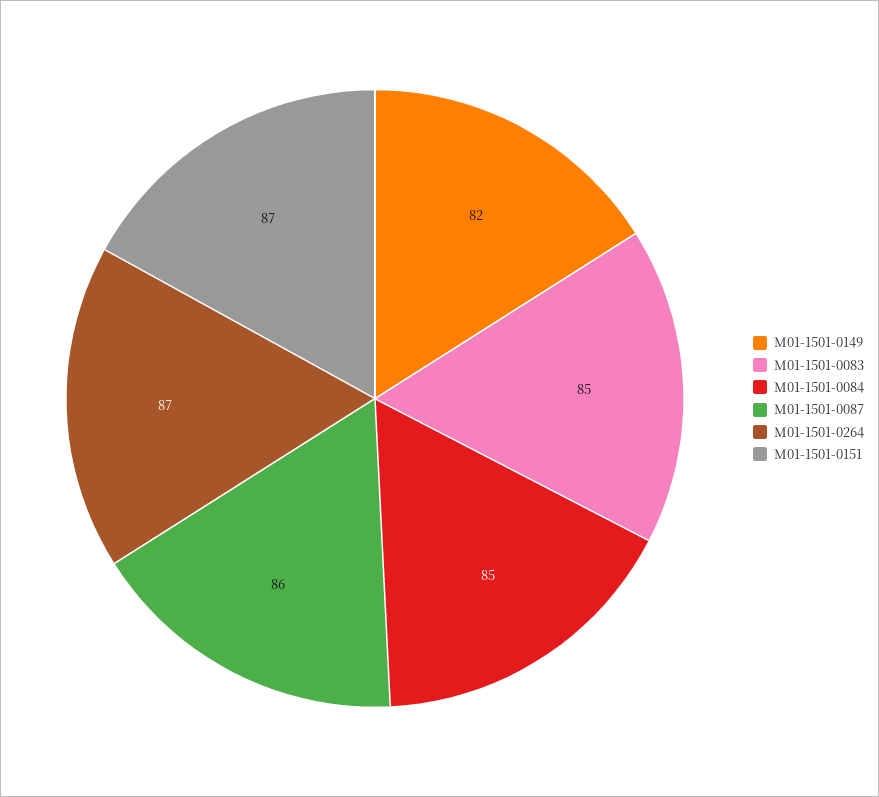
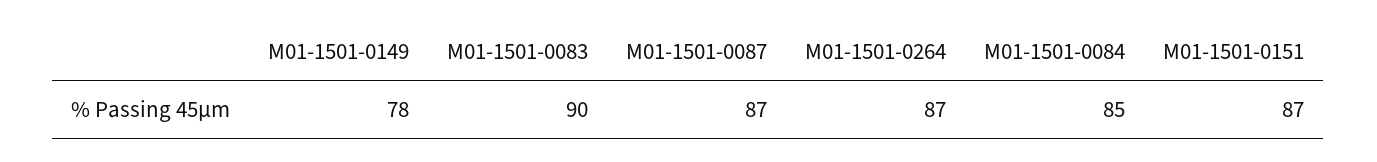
  {
-   "M01-1501-0149": 82,
+   "M01-1501-0149": 78,
-   "M01-1501-0083": 85,
+   "M01-1501-0083": 90,
    "M01-1501-0084": 85,
-   "M01-1501-0087": 86,
+   "M01-1501-0087": 87,
    "M01-1501-0264": 87,
    "M01-1501-0151": 87
  }

